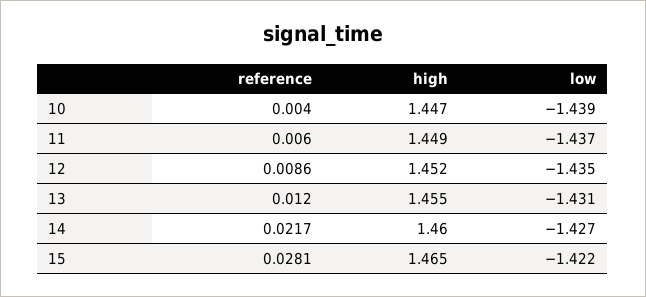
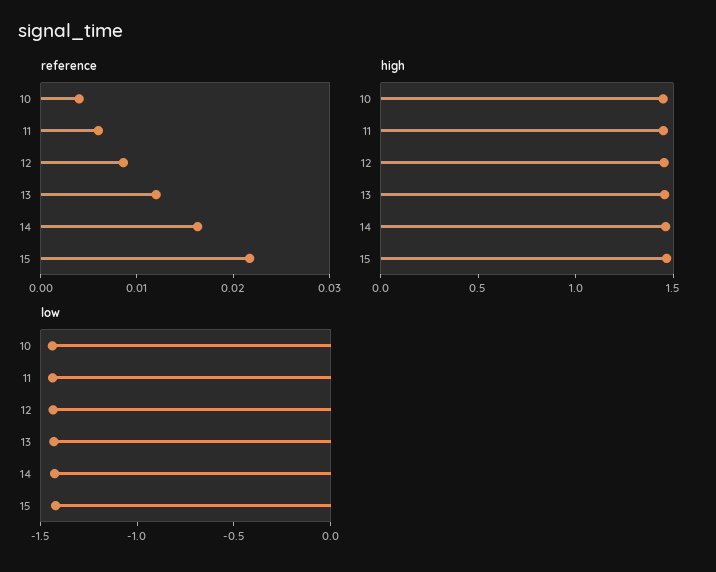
  {
    "reference": {
      "10": 0.004,
      "11": 0.006,
      "12": 0.0086,
      "13": 0.012,
-     "14": 0.0217,
+     "14": 0.016,
-     "15": 0.0281
+     "15": 0.022
    },
    "high": {
      "10": 1.447,
      "11": 1.449,
      "12": 1.452,
      "13": 1.455,
      "14": 1.46,
      "15": 1.465
    },
    "low": {
      "10": -1.439,
      "11": -1.437,
      "12": -1.435,
      "13": -1.431,
      "14": -1.427,
      "15": -1.422
    }
  }

